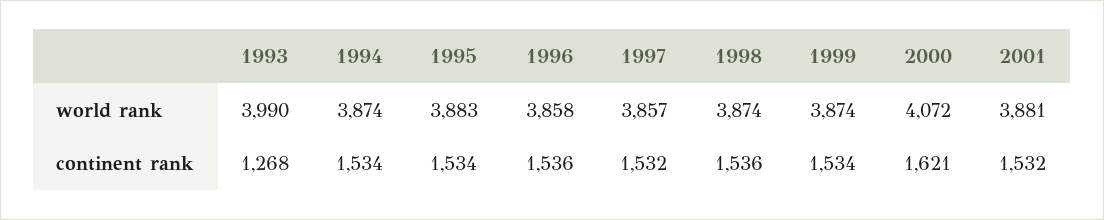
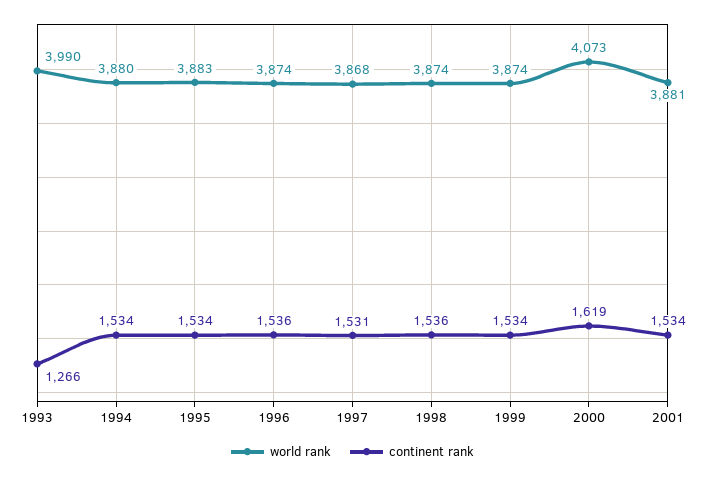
  {
    "world rank": {
      "1993": 3990,
-     "1994": 3874,
+     "1994": 3880,
      "1995": 3883,
-     "1996": 3858,
+     "1996": 3874,
-     "1997": 3857,
+     "1997": 3868,
      "1998": 3874,
      "1999": 3874,
-     "2000": 4072,
+     "2000": 4073,
      "2001": 3881
    },
    "continent rank": {
-     "1993": 1268,
+     "1993": 1266,
      "1994": 1534,
      "1995": 1534,
      "1996": 1536,
-     "1997": 1532,
+     "1997": 1531,
      "1998": 1536,
      "1999": 1534,
-     "2000": 1621,
+     "2000": 1619,
-     "2001": 1532
+     "2001": 1534
    }
  }

